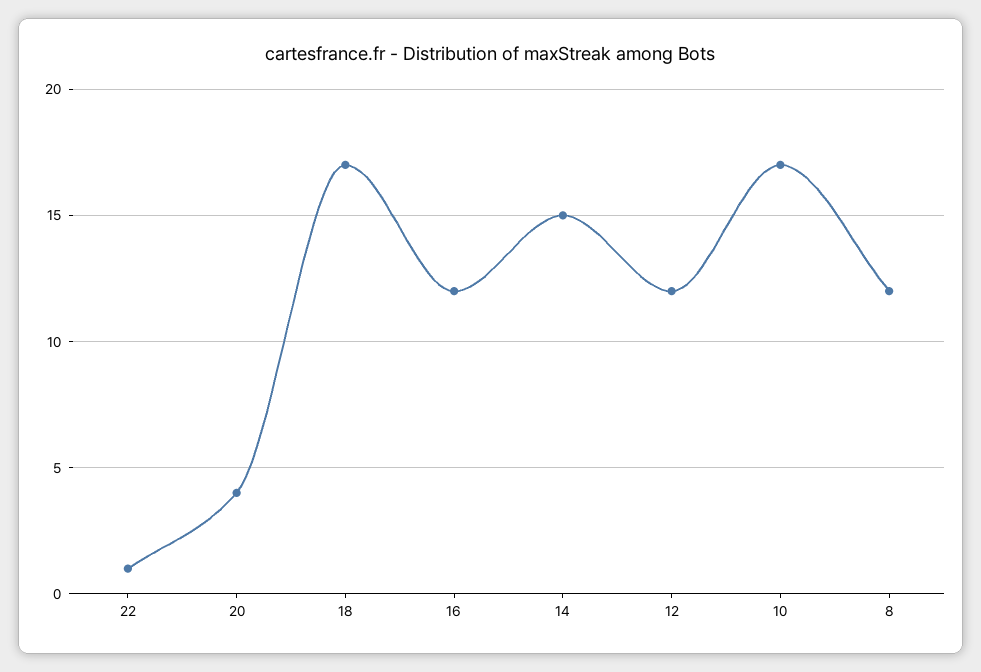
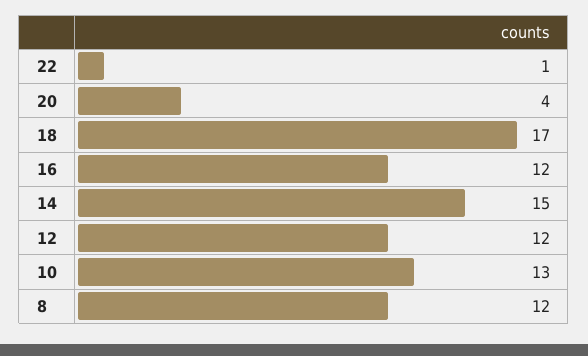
  {
    "22": 1,
    "20": 4,
    "18": 17,
    "16": 12,
    "14": 15,
    "12": 12,
-   "10": 17,
+   "10": 13,
    "8": 12
  }

